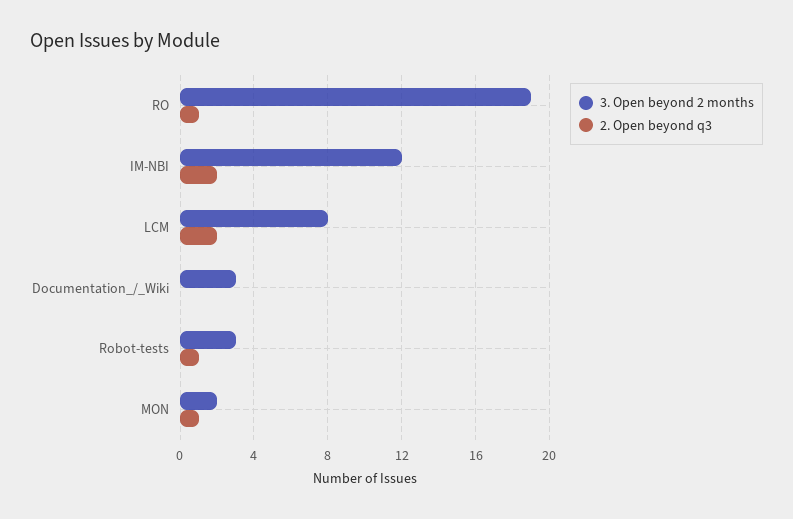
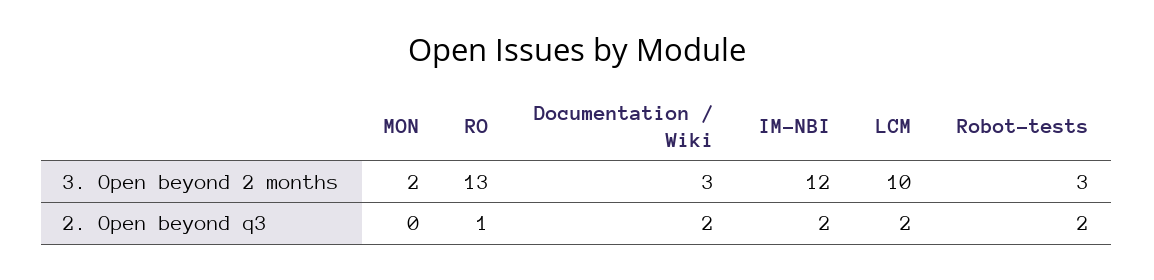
  {
    "3. Open beyond 2 months": {
-     "RO": 19,
+     "RO": 13,
      "IM-NBI": 12,
-     "LCM": 8,
+     "LCM": 10,
      "Documentation_/_Wiki": 3,
      "Robot-tests": 3,
      "MON": 2
    },
    "2. Open beyond q3": {
      "RO": 1,
      "IM-NBI": 2,
      "LCM": 2,
-     "Documentation_/_Wiki": 0,
+     "Documentation_/_Wiki": 2,
-     "Robot-tests": 1,
+     "Robot-tests": 2,
-     "MON": 1
+     "MON": 0
    }
  }

